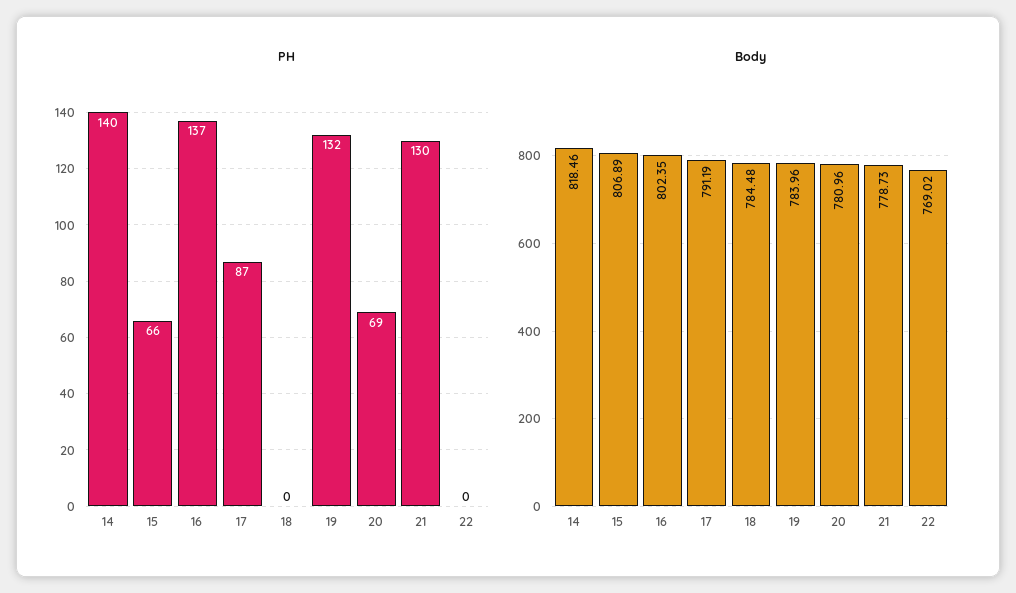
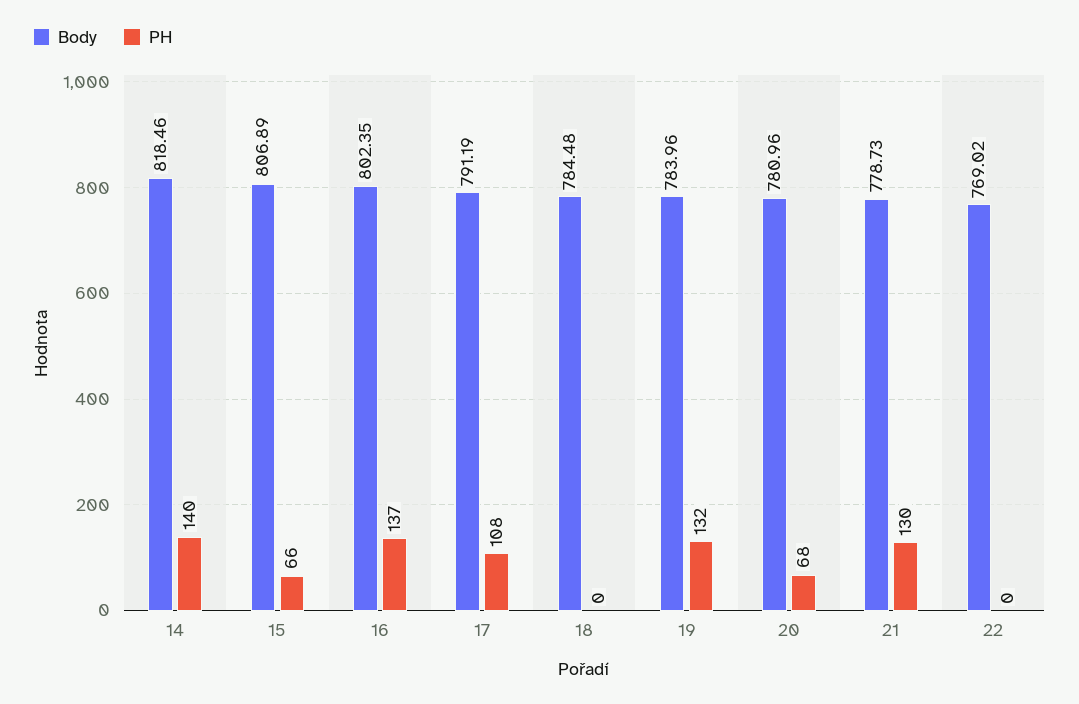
  {
    "PH": {
      "14": 140,
      "15": 66,
      "16": 137,
-     "17": 87,
+     "17": 108,
      "18": 0,
      "19": 132,
-     "20": 69,
+     "20": 68,
      "21": 130,
      "22": 0
    },
    "Body": {
      "14": 818.46,
      "15": 806.89,
      "16": 802.35,
      "17": 791.19,
      "18": 784.48,
      "19": 783.96,
      "20": 780.96,
      "21": 778.73,
      "22": 769.02
    }
  }

